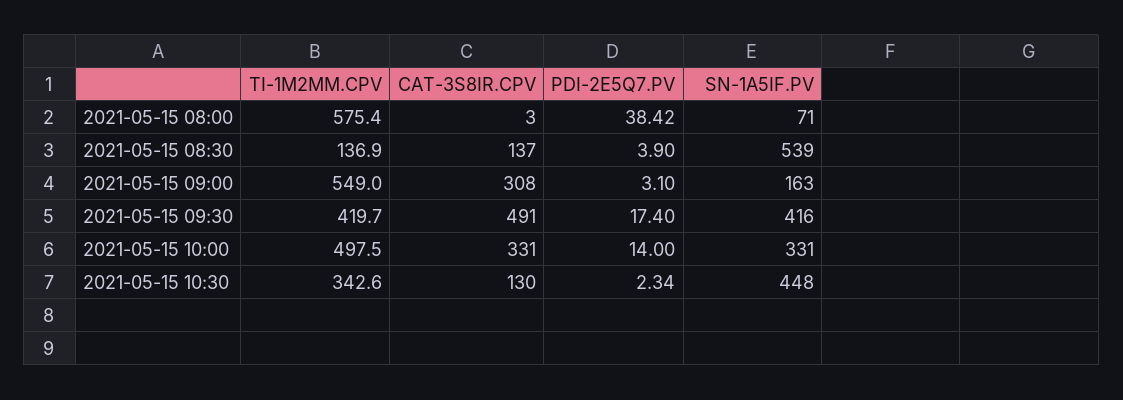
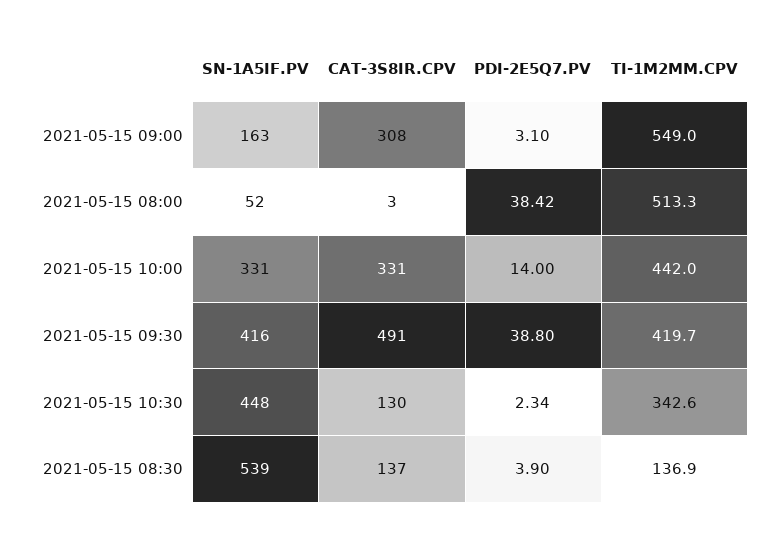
  {
    "TI-1M2MM.CPV": {
-     "2021-05-15 08:00": 575.4,
+     "2021-05-15 08:00": 513.3,
      "2021-05-15 08:30": 136.9,
      "2021-05-15 09:00": 549,
      "2021-05-15 09:30": 419.7,
-     "2021-05-15 10:00": 497.5,
+     "2021-05-15 10:00": 442,
      "2021-05-15 10:30": 342.6
    },
    "CAT-3S8IR.CPV": {
      "2021-05-15 08:00": 3,
      "2021-05-15 08:30": 137,
      "2021-05-15 09:00": 308,
      "2021-05-15 09:30": 491,
      "2021-05-15 10:00": 331,
      "2021-05-15 10:30": 130
    },
    "PDI-2E5Q7.PV": {
      "2021-05-15 08:00": 38.42,
      "2021-05-15 08:30": 3.9,
      "2021-05-15 09:00": 3.1,
-     "2021-05-15 09:30": 17.4,
+     "2021-05-15 09:30": 38.8,
      "2021-05-15 10:00": 14,
      "2021-05-15 10:30": 2.34
    },
    "SN-1A5IF.PV": {
-     "2021-05-15 08:00": 71,
+     "2021-05-15 08:00": 52,
      "2021-05-15 08:30": 539,
      "2021-05-15 09:00": 163,
      "2021-05-15 09:30": 416,
      "2021-05-15 10:00": 331,
      "2021-05-15 10:30": 448
    }
  }

